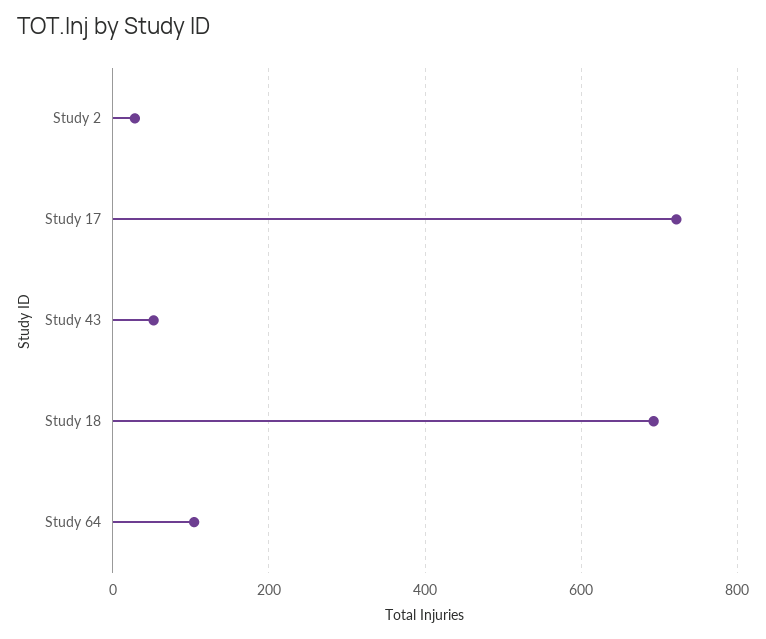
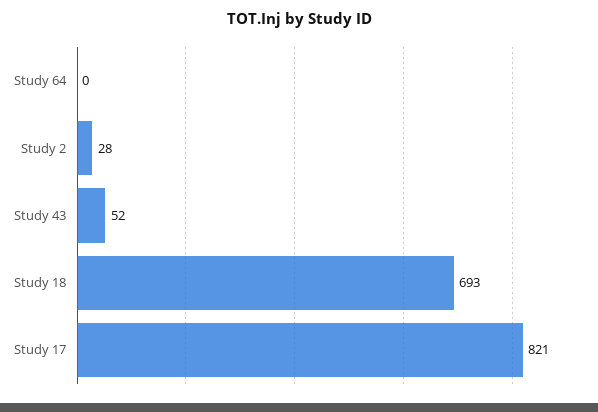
  {
    "Study 2": 28,
-   "Study 17": 720,
+   "Study 17": 821,
    "Study 43": 52,
    "Study 18": 693,
-   "Study 64": 100
+   "Study 64": 0
  }

